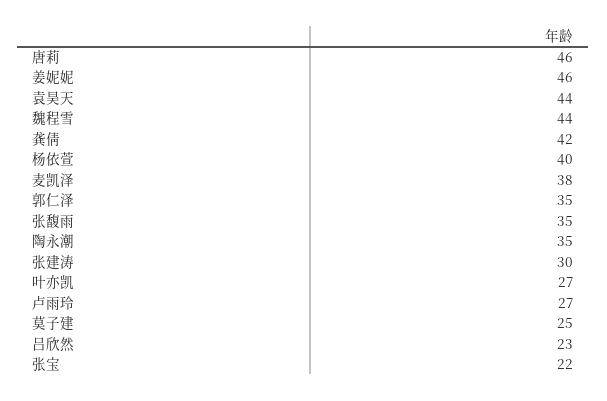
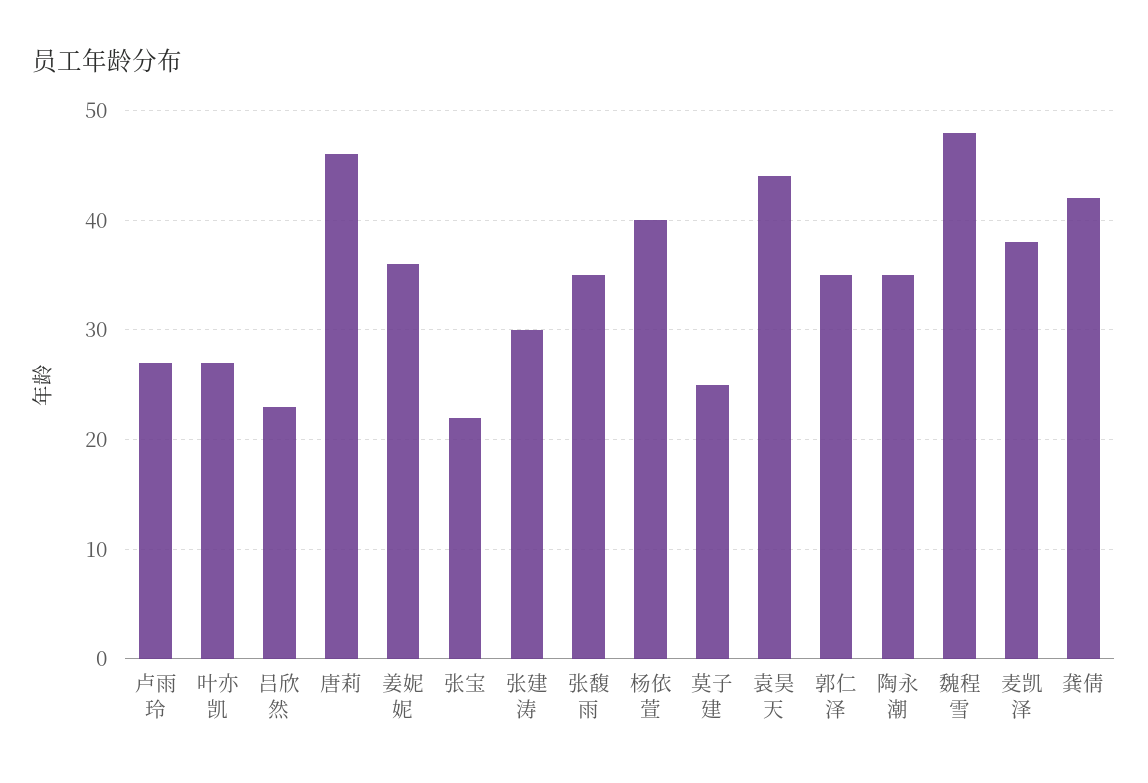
  {
    "唐莉": 46,
-   "姜妮妮": 46,
+   "姜妮妮": 36,
    "袁昊天": 44,
-   "魏程雪": 44,
+   "魏程雪": 48,
    "龚倩": 42,
    "杨依萱": 40,
    "麦凯泽": 38,
    "郭仁泽": 35,
    "张馥雨": 35,
    "陶永潮": 35,
    "张建涛": 30,
    "叶亦凯": 27,
    "卢雨玲": 27,
    "莫子建": 25,
    "吕欣然": 23,
    "张宝": 22
  }

